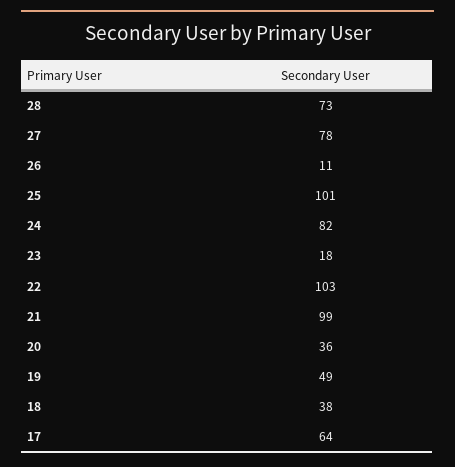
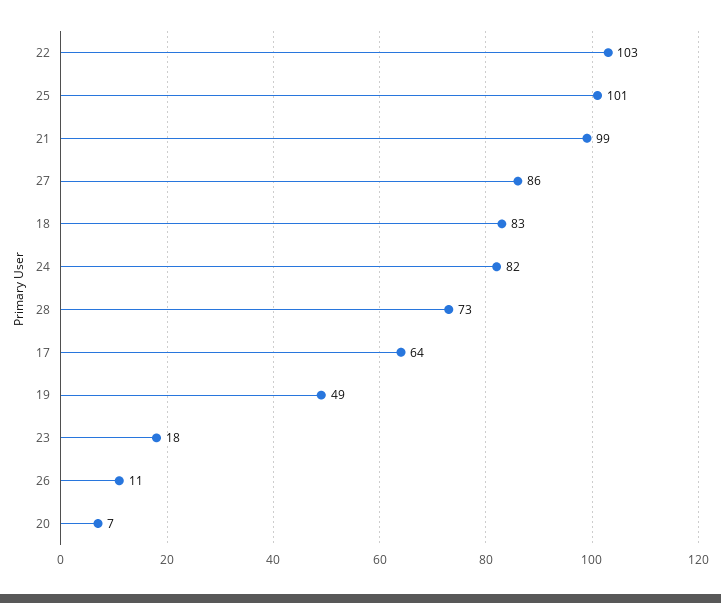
  {
    "28": 73,
-   "27": 78,
+   "27": 86,
    "26": 11,
    "25": 101,
    "24": 82,
    "23": 18,
    "22": 103,
    "21": 99,
-   "20": 36,
+   "20": 7,
    "19": 49,
-   "18": 38,
+   "18": 83,
    "17": 64
  }

